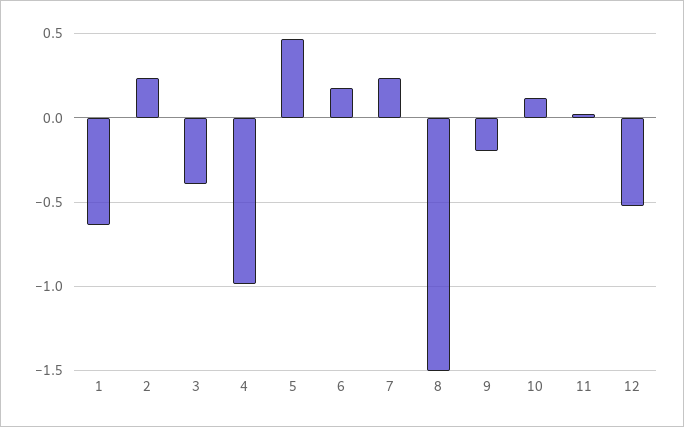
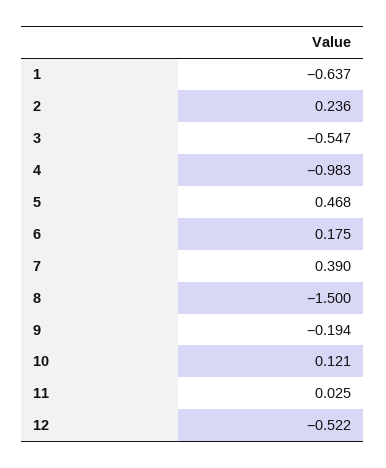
  {
    "1": -0.637,
    "2": 0.236,
-   "3": -0.4,
+   "3": -0.547,
    "4": -0.983,
    "5": 0.468,
    "6": 0.175,
-   "7": 0.25,
+   "7": 0.39,
    "8": -1.5,
    "9": -0.194,
    "10": 0.121,
    "11": 0.025,
    "12": -0.522
  }

